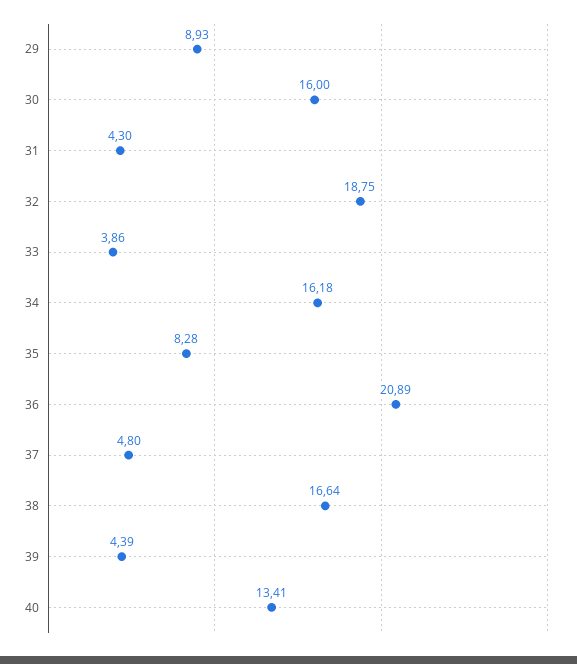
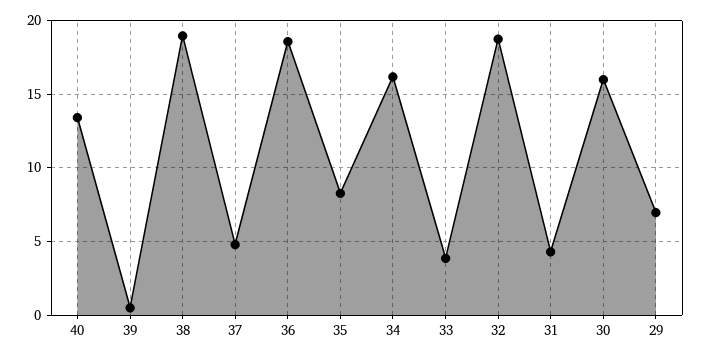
  {
-   "29": 8.93,
+   "29": 7,
    "30": 16,
    "31": 4.3,
    "32": 18.75,
    "33": 3.86,
    "34": 16.18,
    "35": 8.28,
-   "36": 20.89,
+   "36": 18.5,
    "37": 4.8,
-   "38": 16.64,
+   "38": 19,
-   "39": 4.39,
+   "39": 0.5,
    "40": 13.41
  }

